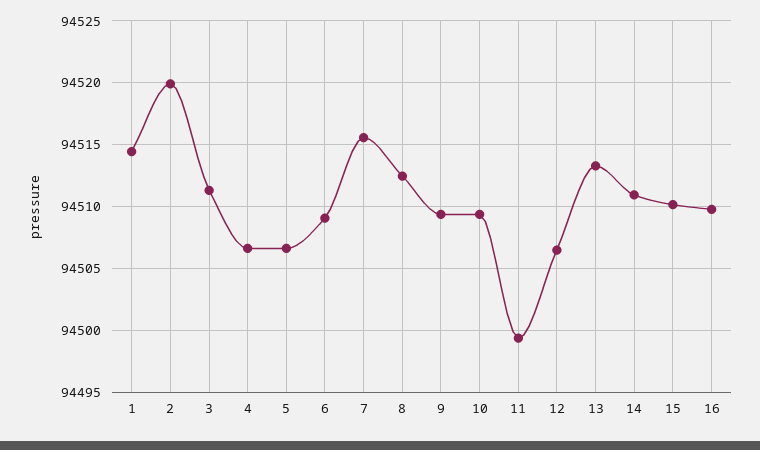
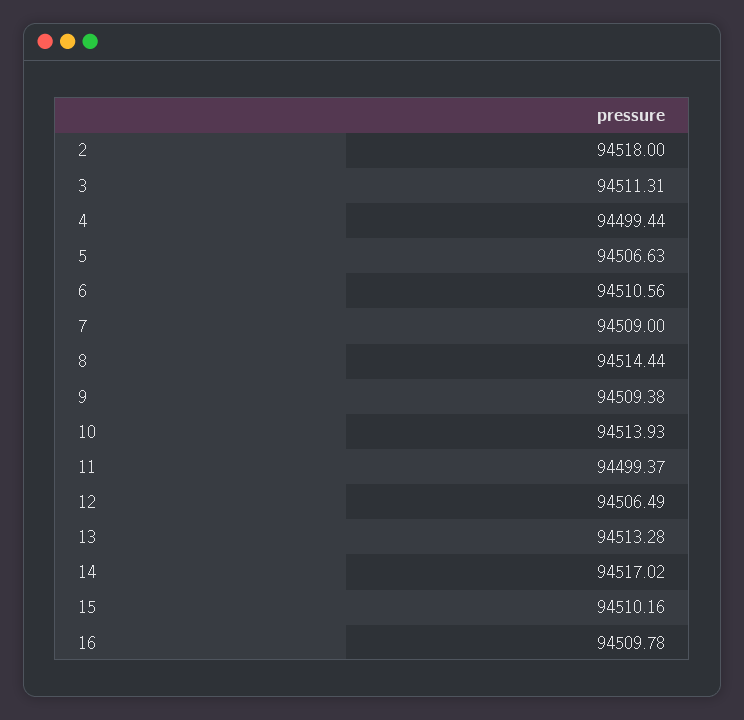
  {
-   "1": 94514.5,
-   "2": 94520,
+   "2": 94518,
    "3": 94511.31,
-   "4": 94506.5,
+   "4": 94499.44,
    "5": 94506.63,
-   "6": 94509,
+   "6": 94510.56,
-   "7": 94515.5,
+   "7": 94509,
-   "8": 94512.5,
+   "8": 94514.44,
    "9": 94509.38,
-   "10": 94509.5,
+   "10": 94513.93,
    "11": 94499.37,
    "12": 94506.49,
    "13": 94513.28,
-   "14": 94511,
+   "14": 94517.02,
    "15": 94510.16,
    "16": 94509.78
  }

